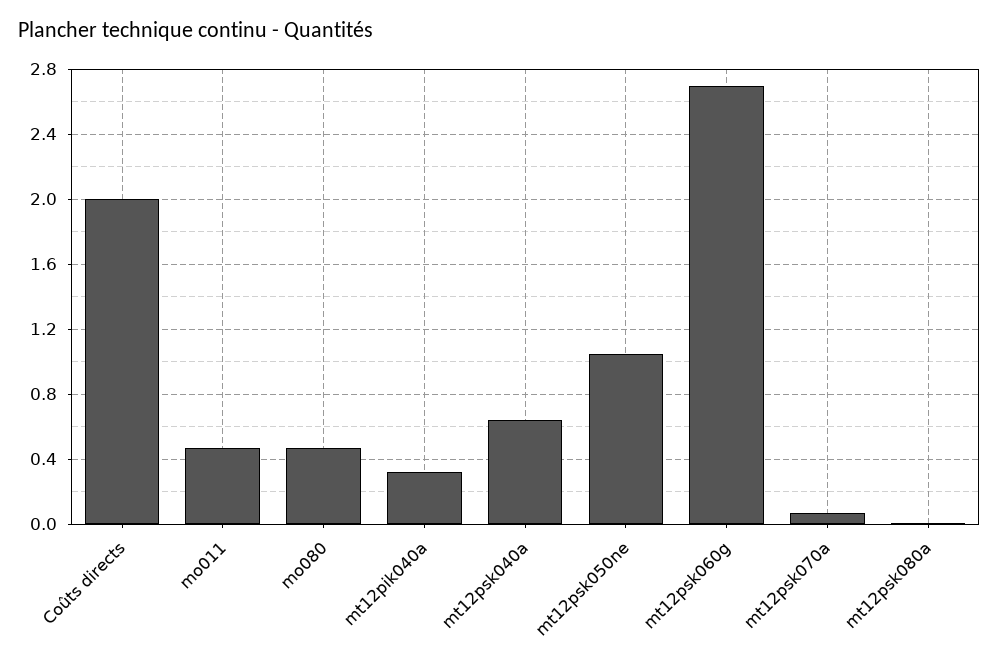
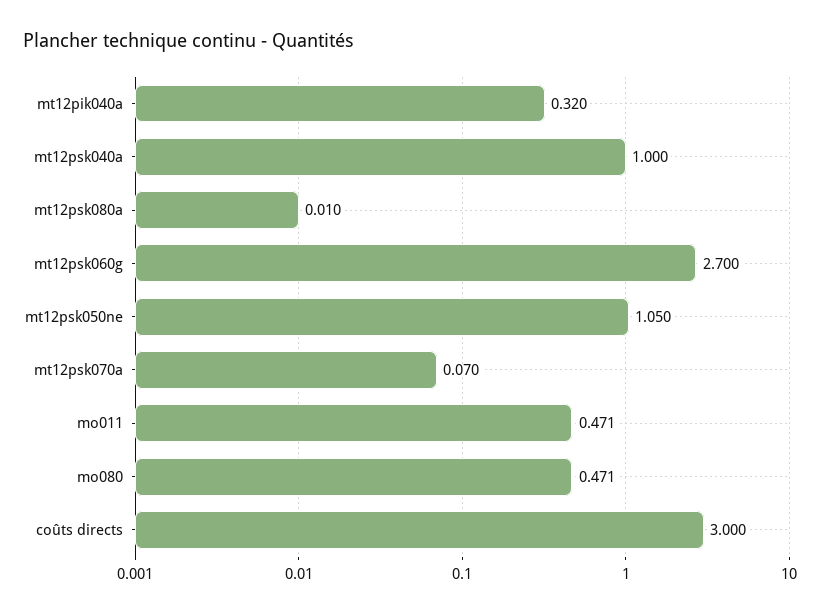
  {
-   "Coûts directs": 2,
+   "Coûts directs": 3,
    "mo011": 0.471,
    "mo080": 0.471,
    "mt12pik040a": 0.32,
-   "mt12psk040a": 0.65,
+   "mt12psk040a": 1,
    "mt12psk050ne": 1.05,
    "mt12psk060g": 2.7,
    "mt12psk070a": 0.07,
    "mt12psk080a": 0.01
  }

